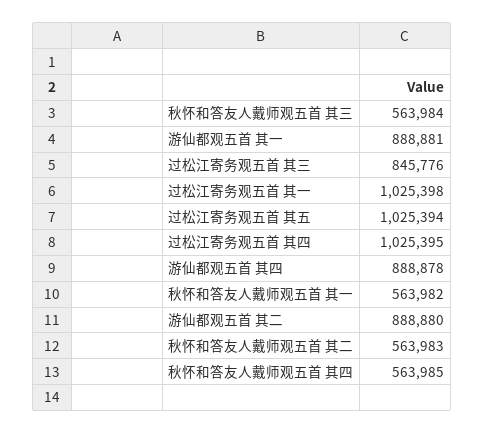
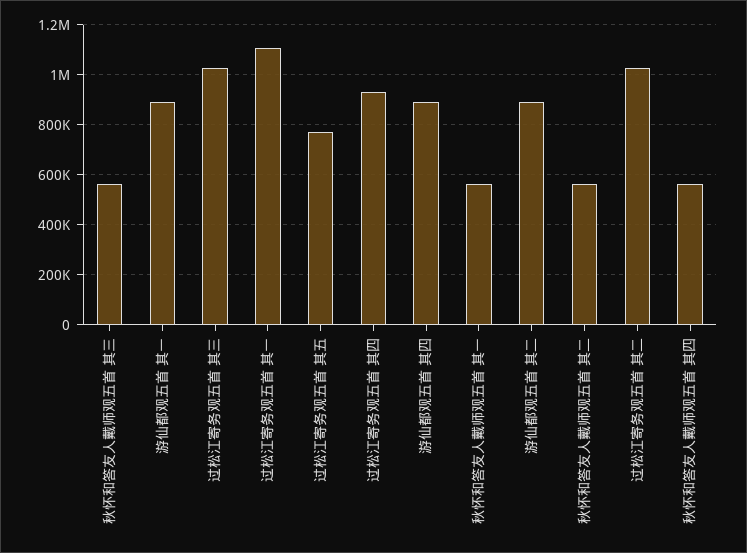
  {
    "秋怀和答友人戴师观五首 其三": 563984,
    "游仙都观五首 其一": 888881,
-   "过松江寄务观五首 其三": 845776,
+   "过松江寄务观五首 其三": 1025000,
-   "过松江寄务观五首 其一": 1025398,
+   "过松江寄务观五首 其一": 1100000,
-   "过松江寄务观五首 其五": 1025394,
+   "过松江寄务观五首 其五": 775000,
-   "过松江寄务观五首 其四": 1025395,
+   "过松江寄务观五首 其四": 925000,
    "游仙都观五首 其四": 888878,
    "秋怀和答友人戴师观五首 其一": 563982,
    "游仙都观五首 其二": 888880,
    "秋怀和答友人戴师观五首 其二": 563983,
-   "秋怀和答友人戴师观五首 其四": 563985
+   "秋怀和答友人戴师观五首 其四": 563985,
+   "过松江寄务观五首 其二": 1025000
  }

